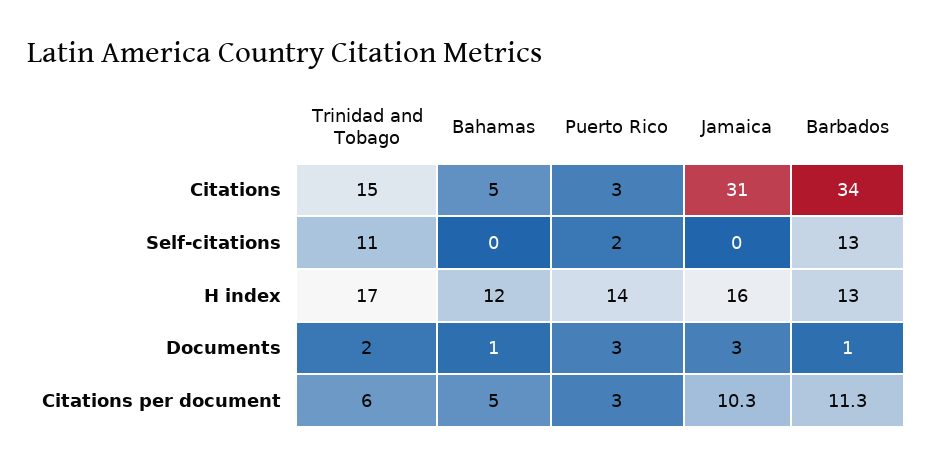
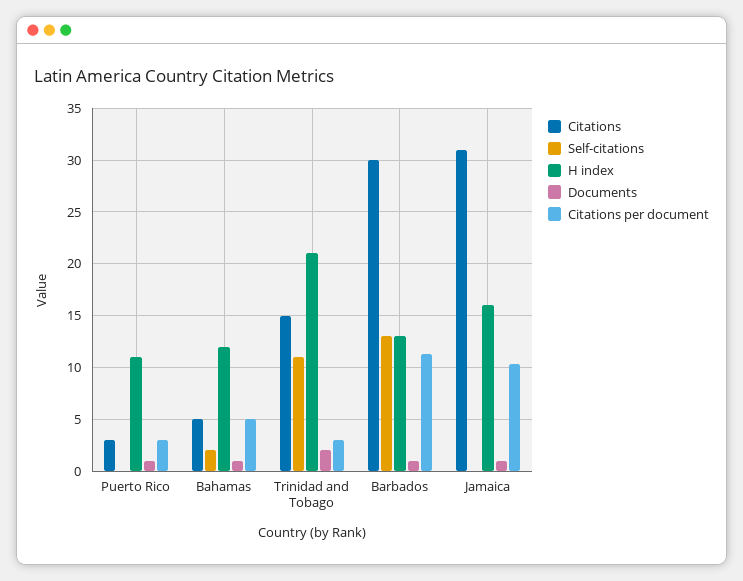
  {
    "Citations": {
      "Trinidad and Tobago": 15,
      "Bahamas": 5,
      "Puerto Rico": 3,
      "Jamaica": 31,
-     "Barbados": 34
+     "Barbados": 30
    },
    "Self-citations": {
      "Trinidad and Tobago": 11,
-     "Bahamas": 0,
+     "Bahamas": 2,
-     "Puerto Rico": 2,
+     "Puerto Rico": 0,
      "Jamaica": 0,
      "Barbados": 13
    },
    "H index": {
-     "Trinidad and Tobago": 17,
+     "Trinidad and Tobago": 21,
      "Bahamas": 12,
-     "Puerto Rico": 14,
+     "Puerto Rico": 11,
      "Jamaica": 16,
      "Barbados": 13
    },
    "Documents": {
      "Trinidad and Tobago": 2,
      "Bahamas": 1,
-     "Puerto Rico": 3,
+     "Puerto Rico": 1,
-     "Jamaica": 3,
+     "Jamaica": 1,
      "Barbados": 1
    },
    "Citations per document": {
-     "Trinidad and Tobago": 6,
+     "Trinidad and Tobago": 3,
      "Bahamas": 5,
      "Puerto Rico": 3,
      "Jamaica": 10.3,
      "Barbados": 11.3
    }
  }

